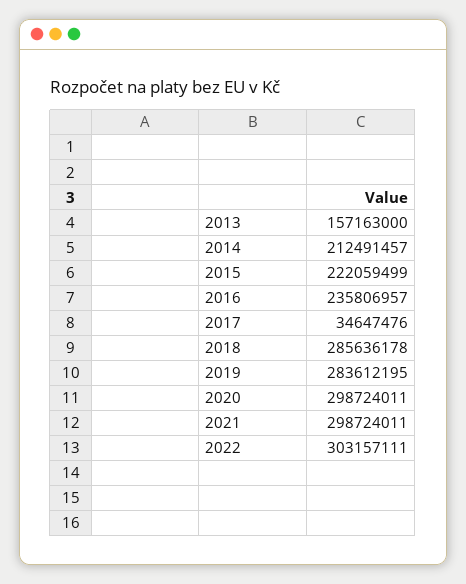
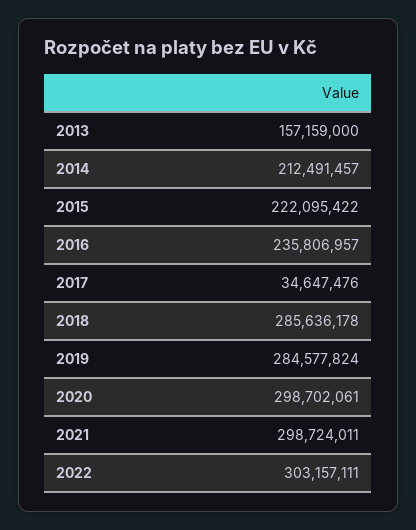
  {
-   "2013": 157163000,
+   "2013": 157159000,
    "2014": 212491457,
-   "2015": 222059499,
+   "2015": 222095422,
    "2016": 235806957,
    "2017": 34647476,
    "2018": 285636178,
-   "2019": 283612195,
+   "2019": 284577824,
-   "2020": 298724011,
+   "2020": 298702061,
    "2021": 298724011,
    "2022": 303157111
  }

